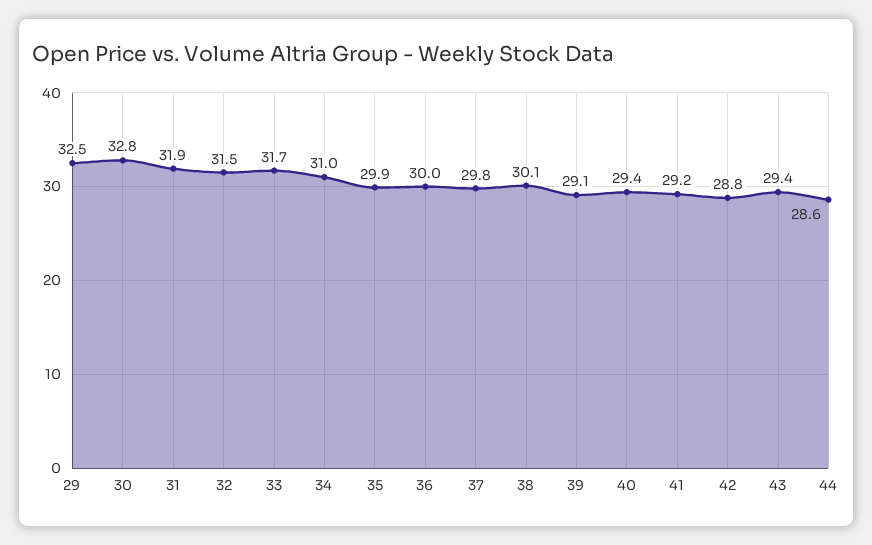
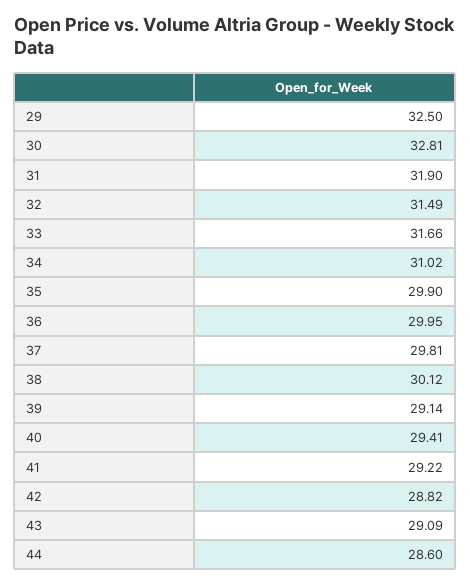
  {
    "29": 32.5,
    "30": 32.81,
    "31": 31.9,
    "32": 31.49,
    "33": 31.66,
    "34": 31.02,
    "35": 29.9,
    "36": 29.95,
    "37": 29.81,
    "38": 30.12,
    "39": 29.14,
    "40": 29.41,
    "41": 29.22,
    "42": 28.82,
-   "43": 29.4,
+   "43": 29.09,
    "44": 28.6
  }

